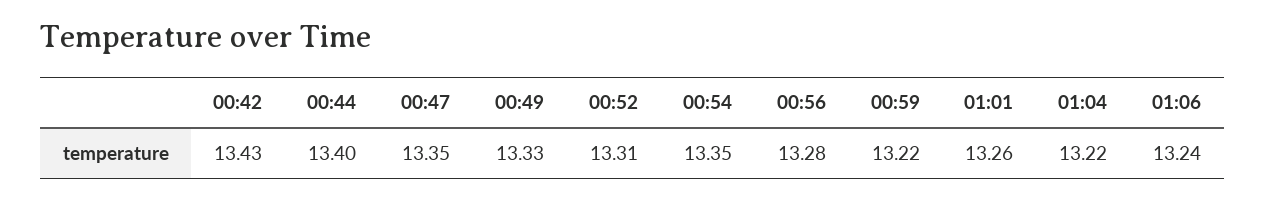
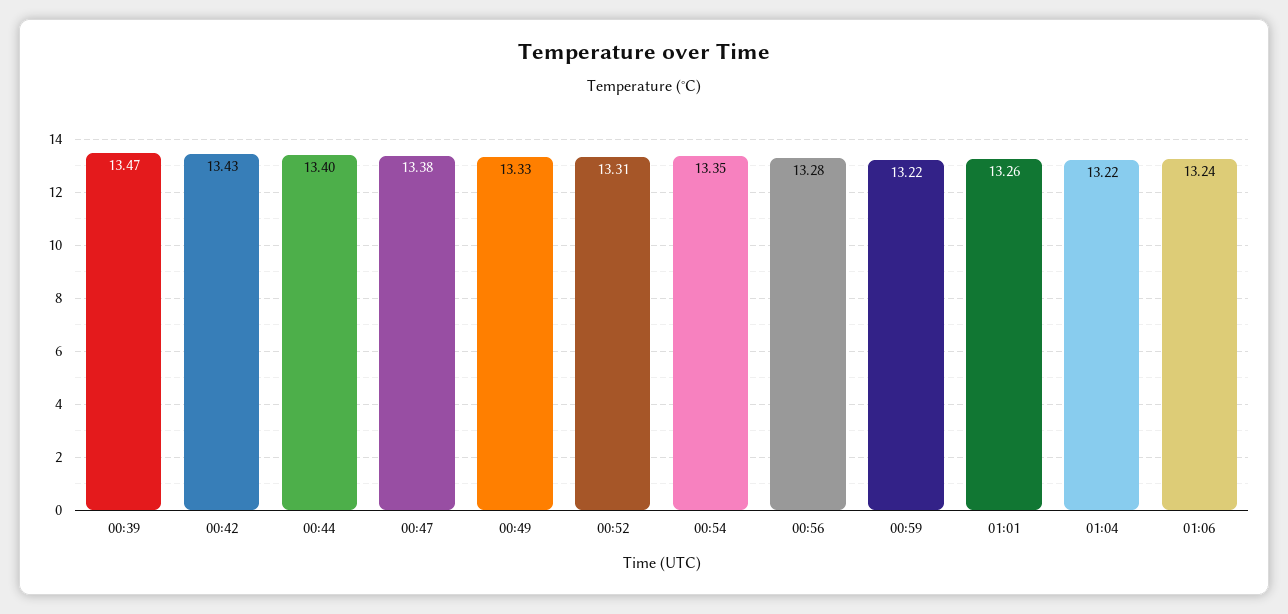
  {
    "00:42": 13.43,
    "00:44": 13.4,
-   "00:47": 13.35,
+   "00:47": 13.38,
    "00:49": 13.33,
    "00:52": 13.31,
    "00:54": 13.35,
    "00:56": 13.28,
    "00:59": 13.22,
    "01:01": 13.26,
    "01:04": 13.22,
-   "01:06": 13.24
+   "01:06": 13.24,
+   "00:39": 13.47
  }

